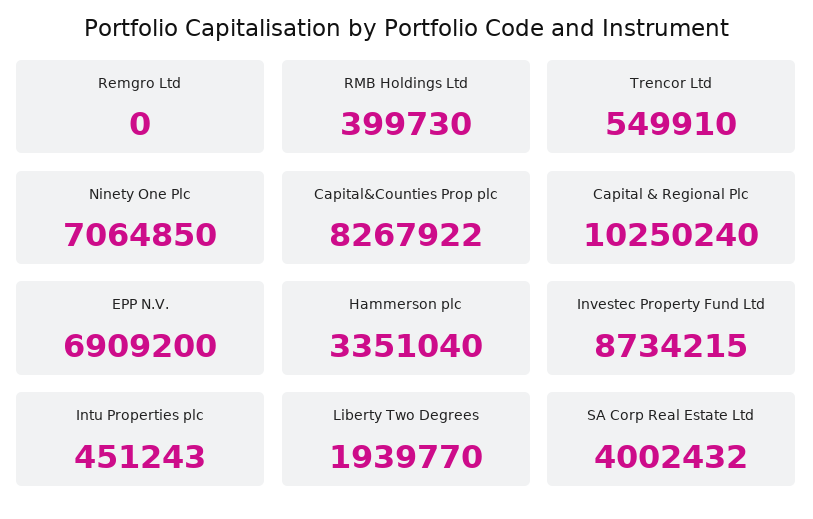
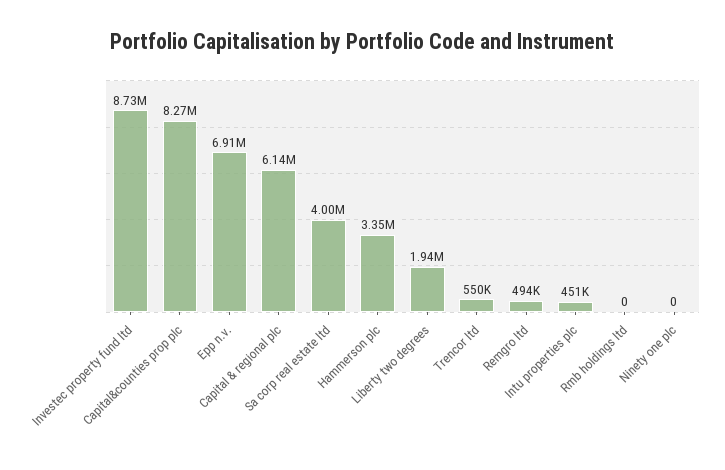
  {
-   "Remgro Ltd": 0,
+   "Remgro Ltd": 494000,
-   "RMB Holdings Ltd": 399730,
+   "RMB Holdings Ltd": 0,
    "Trencor Ltd": 549910,
-   "Ninety One Plc": 7064850,
+   "Ninety One Plc": 0,
    "Capital&Counties Prop plc": 8267922,
-   "Capital & Regional Plc": 10250240,
+   "Capital & Regional Plc": 6140000,
    "EPP N.V.": 6909200,
    "Hammerson plc": 3351040,
    "Investec Property Fund Ltd": 8734215,
    "Intu Properties plc": 451243,
    "Liberty Two Degrees": 1939770,
    "SA Corp Real Estate Ltd": 4002432
  }

